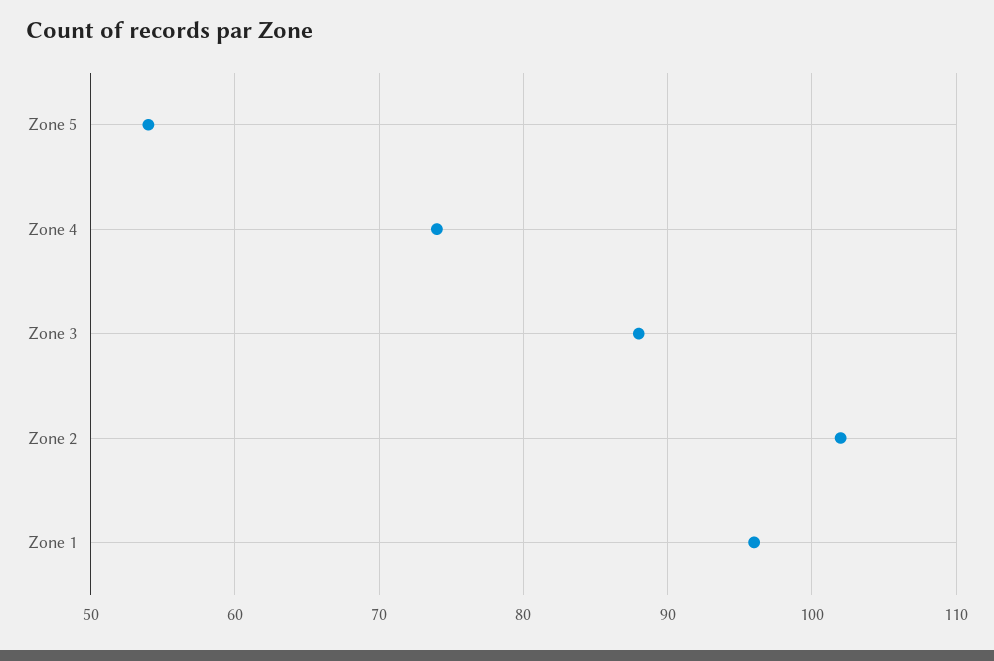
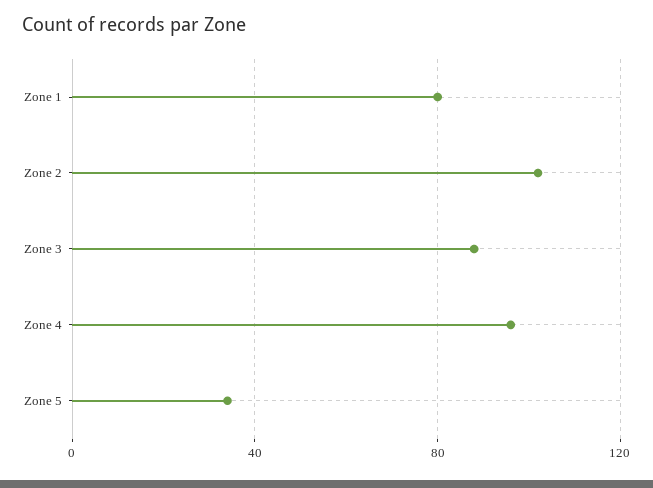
  {
-   "Zone 5": 54,
+   "Zone 5": 35,
-   "Zone 4": 74,
+   "Zone 4": 95,
    "Zone 3": 88,
    "Zone 2": 102,
-   "Zone 1": 96
+   "Zone 1": 80
  }

